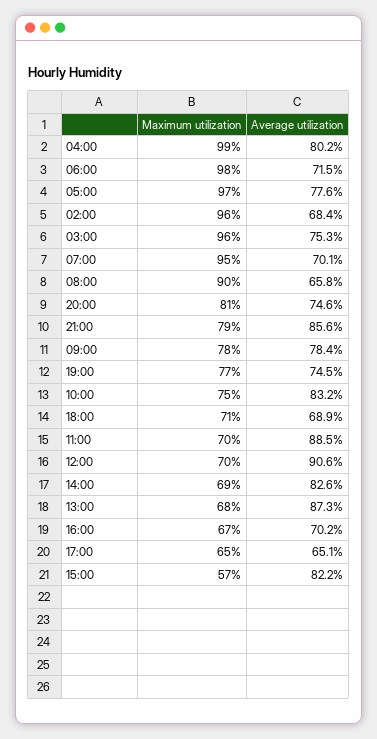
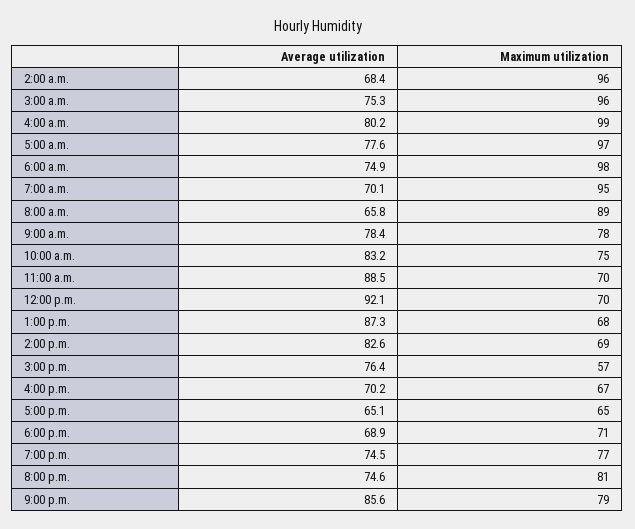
  {
    "Maximum utilization": {
      "04:00": 99,
      "06:00": 98,
      "05:00": 97,
      "02:00": 96,
      "03:00": 96,
      "07:00": 95,
-     "08:00": 90,
+     "08:00": 89,
      "20:00": 81,
      "21:00": 79,
      "09:00": 78,
      "19:00": 77,
      "10:00": 75,
      "18:00": 71,
      "11:00": 70,
      "12:00": 70,
      "14:00": 69,
      "13:00": 68,
      "16:00": 67,
      "17:00": 65,
      "15:00": 57
    },
    "Average utilization": {
      "04:00": 80.2,
-     "06:00": 71.5,
+     "06:00": 74.9,
      "05:00": 77.6,
      "02:00": 68.4,
      "03:00": 75.3,
      "07:00": 70.1,
      "08:00": 65.8,
      "20:00": 74.6,
      "21:00": 85.6,
      "09:00": 78.4,
      "19:00": 74.5,
      "10:00": 83.2,
      "18:00": 68.9,
      "11:00": 88.5,
-     "12:00": 90.6,
+     "12:00": 92.1,
      "14:00": 82.6,
      "13:00": 87.3,
      "16:00": 70.2,
      "17:00": 65.1,
-     "15:00": 82.2
+     "15:00": 76.4
    }
  }

